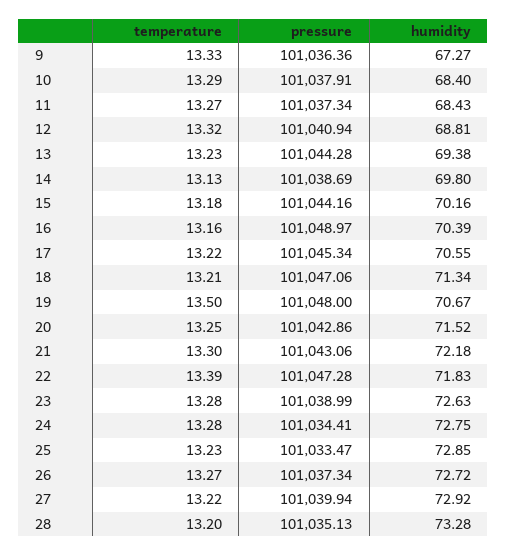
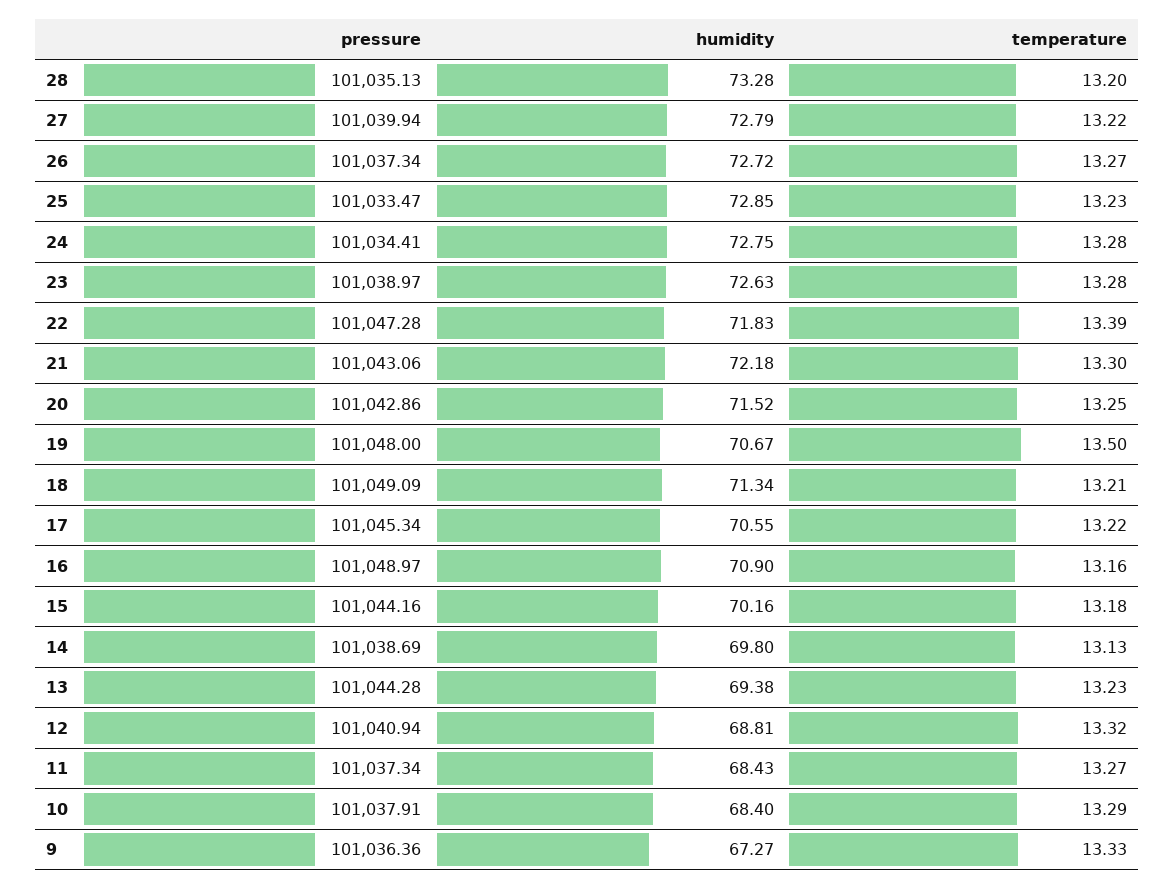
  {
    "temperature": {
      "9": 13.33,
      "10": 13.29,
      "11": 13.27,
      "12": 13.32,
      "13": 13.23,
      "14": 13.13,
      "15": 13.18,
      "16": 13.16,
      "17": 13.22,
      "18": 13.21,
      "19": 13.5,
      "20": 13.25,
      "21": 13.3,
      "22": 13.39,
      "23": 13.28,
      "24": 13.28,
      "25": 13.23,
      "26": 13.27,
      "27": 13.22,
      "28": 13.2
    },
    "pressure": {
      "9": 101036.36,
      "10": 101037.91,
      "11": 101037.34,
      "12": 101040.94,
      "13": 101044.28,
      "14": 101038.69,
      "15": 101044.16,
      "16": 101048.97,
      "17": 101045.34,
-     "18": 101047.06,
+     "18": 101049.09,
      "19": 101048,
      "20": 101042.86,
      "21": 101043.06,
      "22": 101047.28,
-     "23": 101038.99,
+     "23": 101038.97,
      "24": 101034.41,
      "25": 101033.47,
      "26": 101037.34,
      "27": 101039.94,
      "28": 101035.13
    },
    "humidity": {
      "9": 67.27,
      "10": 68.4,
      "11": 68.43,
      "12": 68.81,
      "13": 69.38,
      "14": 69.8,
      "15": 70.16,
-     "16": 70.39,
+     "16": 70.9,
      "17": 70.55,
      "18": 71.34,
      "19": 70.67,
      "20": 71.52,
      "21": 72.18,
      "22": 71.83,
      "23": 72.63,
      "24": 72.75,
      "25": 72.85,
      "26": 72.72,
-     "27": 72.92,
+     "27": 72.79,
      "28": 73.28
    }
  }

